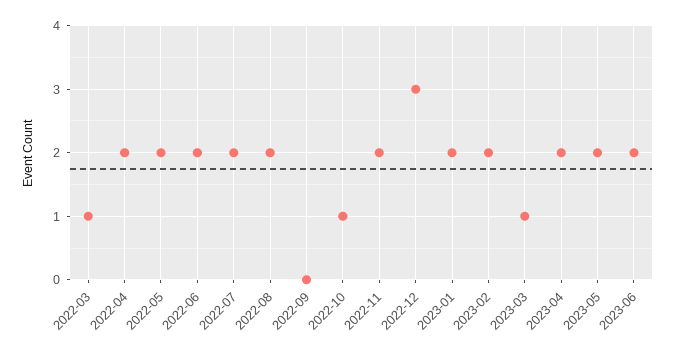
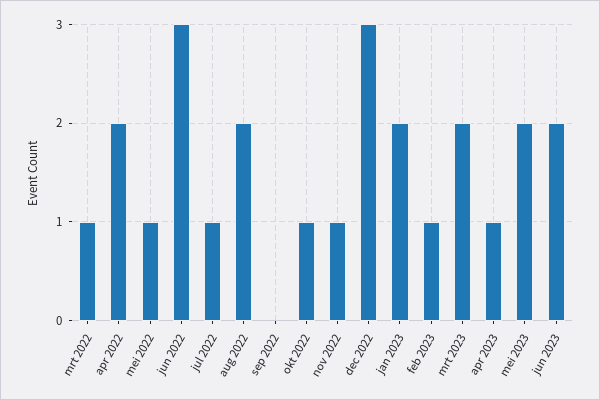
  {
    "2022-03": 1,
    "2022-04": 2,
-   "2022-05": 2,
+   "2022-05": 1,
-   "2022-06": 2,
+   "2022-06": 3,
-   "2022-07": 2,
+   "2022-07": 1,
    "2022-08": 2,
    "2022-09": 0,
    "2022-10": 1,
-   "2022-11": 2,
+   "2022-11": 1,
    "2022-12": 3,
    "2023-01": 2,
-   "2023-02": 2,
+   "2023-02": 1,
-   "2023-03": 1,
+   "2023-03": 2,
-   "2023-04": 2,
+   "2023-04": 1,
    "2023-05": 2,
    "2023-06": 2
  }

